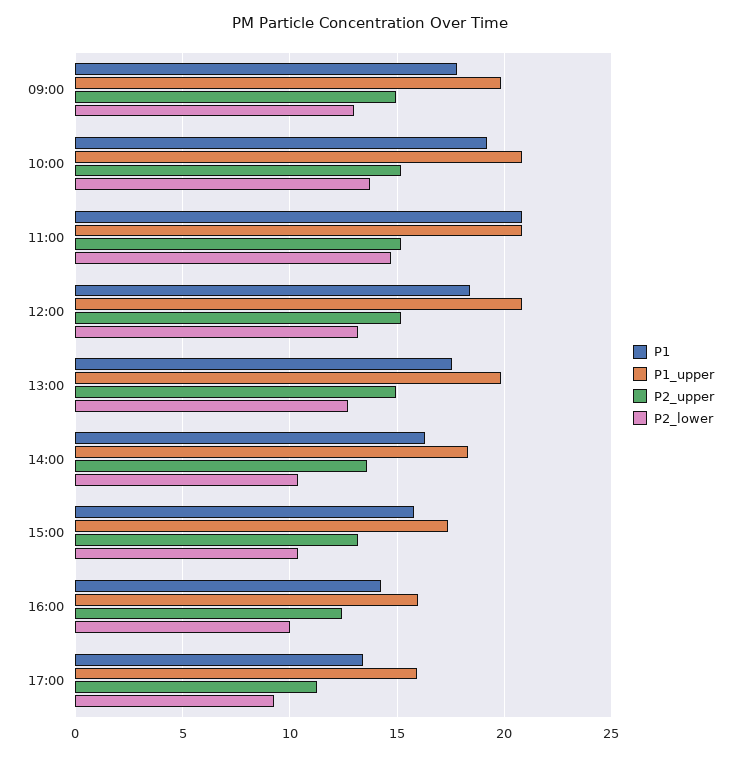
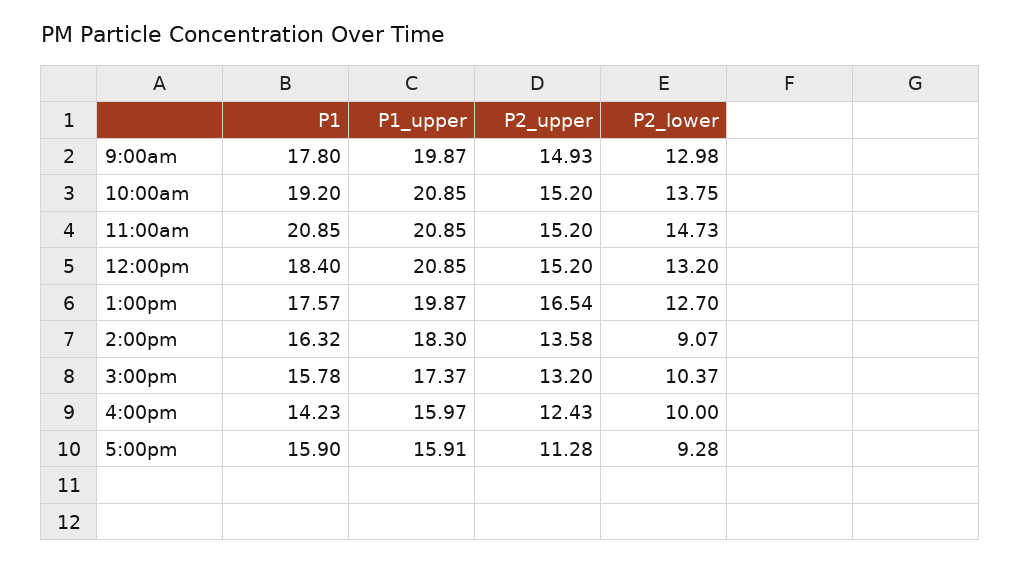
  {
    "P1": {
      "09:00": 17.8,
      "10:00": 19.2,
      "11:00": 20.85,
      "12:00": 18.4,
      "13:00": 17.57,
      "14:00": 16.32,
      "15:00": 15.78,
      "16:00": 14.23,
-     "17:00": 13.5
+     "17:00": 15.9
    },
    "P1_upper": {
      "09:00": 19.87,
      "10:00": 20.85,
      "11:00": 20.85,
      "12:00": 20.85,
      "13:00": 19.87,
      "14:00": 18.3,
      "15:00": 17.37,
      "16:00": 15.97,
      "17:00": 15.91
    },
    "P2_upper": {
      "09:00": 14.93,
      "10:00": 15.2,
      "11:00": 15.2,
      "12:00": 15.2,
-     "13:00": 15,
+     "13:00": 16.54,
      "14:00": 13.58,
      "15:00": 13.2,
      "16:00": 12.43,
      "17:00": 11.28
    },
    "P2_lower": {
      "09:00": 12.98,
      "10:00": 13.75,
      "11:00": 14.73,
      "12:00": 13.2,
      "13:00": 12.7,
-     "14:00": 10.5,
+     "14:00": 9.07,
      "15:00": 10.37,
      "16:00": 10,
      "17:00": 9.28
    }
  }

